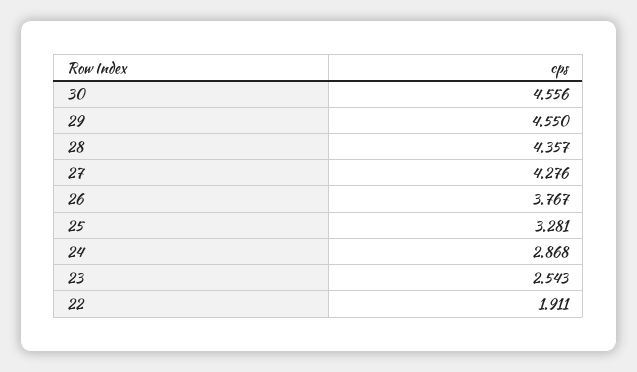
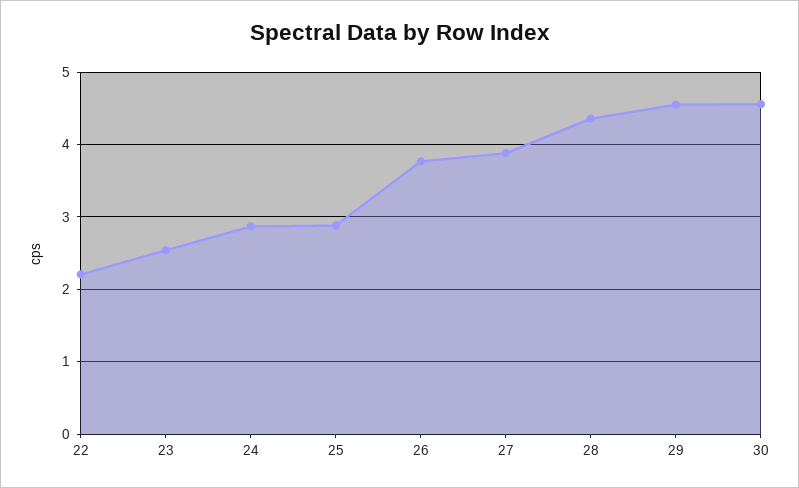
  {
    "30": 4.556,
    "29": 4.55,
    "28": 4.357,
-   "27": 4.276,
+   "27": 3.9,
    "26": 3.767,
-   "25": 3.281,
+   "25": 2.9,
    "24": 2.868,
    "23": 2.543,
-   "22": 1.911
+   "22": 2.2
  }

